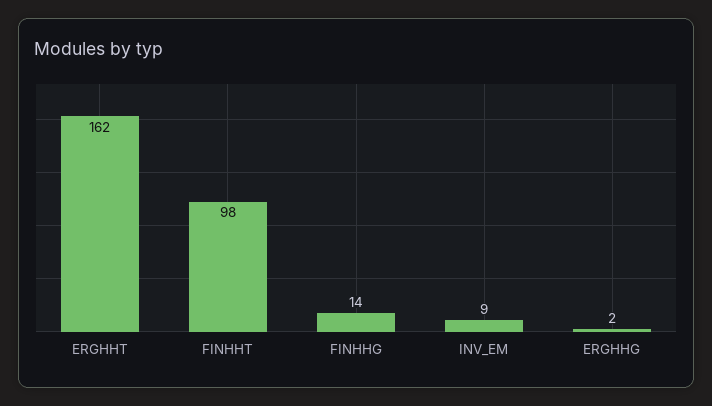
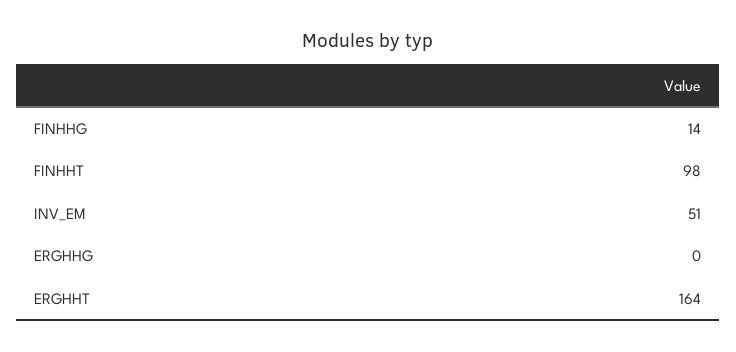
  {
-   "ERGHHT": 162,
+   "ERGHHT": 164,
    "FINHHT": 98,
    "FINHHG": 14,
-   "INV_EM": 9,
+   "INV_EM": 51,
-   "ERGHHG": 2
+   "ERGHHG": 0
  }

